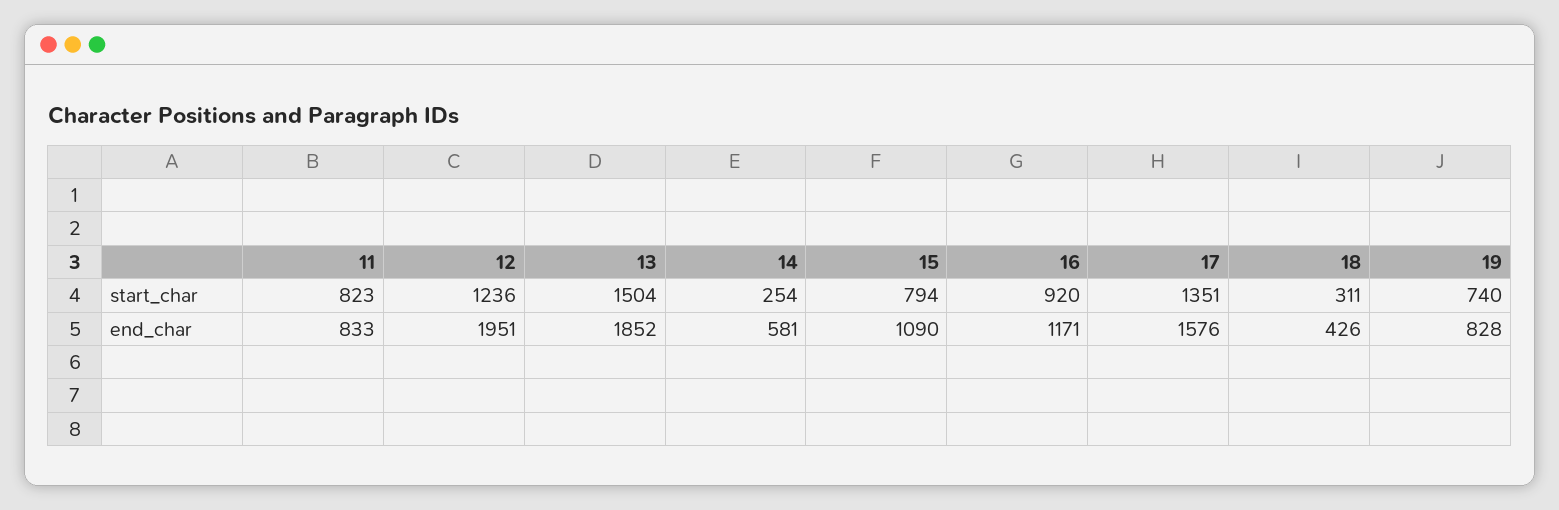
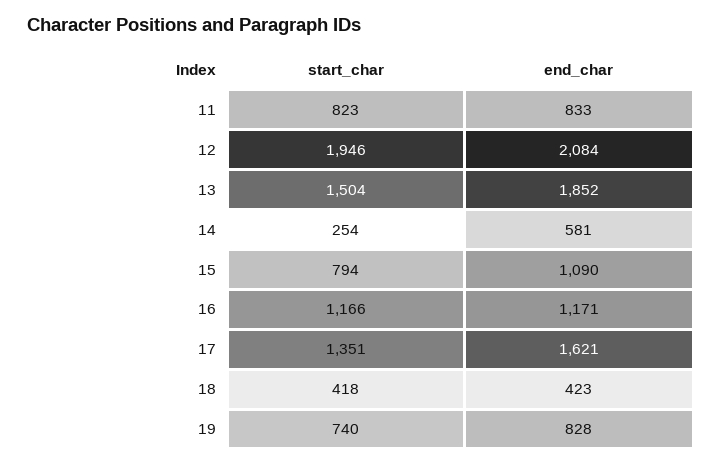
  {
    "11": {
      "start_char": 823,
      "end_char": 833
    },
    "12": {
-     "start_char": 1236,
+     "start_char": 1946,
-     "end_char": 1951
+     "end_char": 2084
    },
    "13": {
      "start_char": 1504,
      "end_char": 1852
    },
    "14": {
      "start_char": 254,
      "end_char": 581
    },
    "15": {
      "start_char": 794,
      "end_char": 1090
    },
    "16": {
-     "start_char": 920,
+     "start_char": 1166,
      "end_char": 1171
    },
    "17": {
      "start_char": 1351,
-     "end_char": 1576
+     "end_char": 1621
    },
    "18": {
-     "start_char": 311,
+     "start_char": 418,
-     "end_char": 426
+     "end_char": 423
    },
    "19": {
      "start_char": 740,
      "end_char": 828
    }
  }

